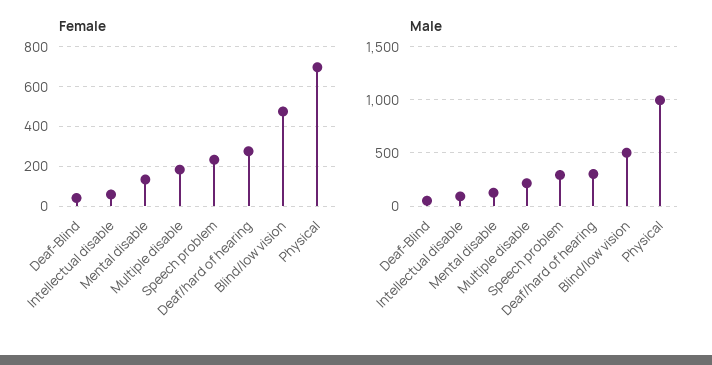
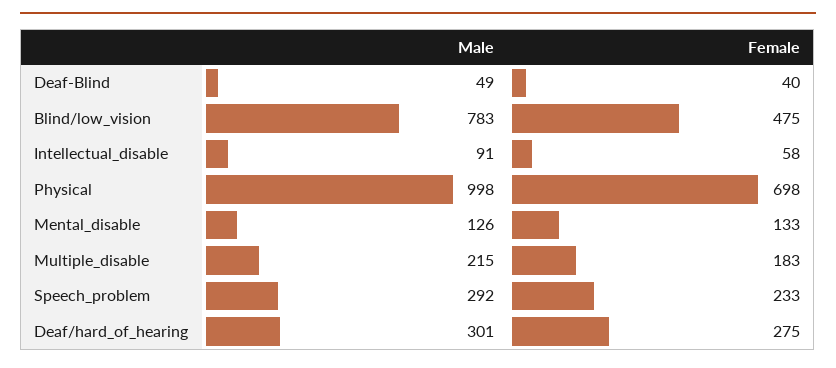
  {
    "Female": {
      "Deaf-Blind": 40,
      "Intellectual disable": 58,
      "Mental disable": 133,
      "Multiple disable": 183,
      "Speech problem": 233,
      "Deaf/hard of hearing": 275,
      "Blind/low vision": 475,
      "Physical": 698
    },
    "Male": {
      "Deaf-Blind": 49,
      "Intellectual disable": 91,
      "Mental disable": 126,
      "Multiple disable": 215,
      "Speech problem": 292,
      "Deaf/hard of hearing": 301,
-     "Blind/low vision": 500,
+     "Blind/low vision": 783,
      "Physical": 998
    }
  }

